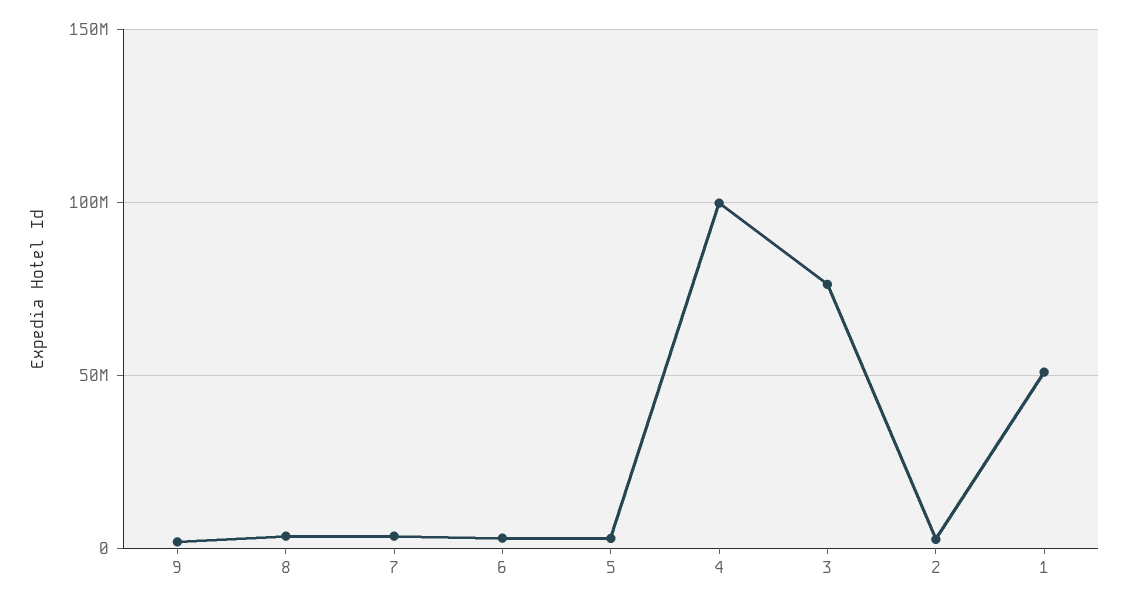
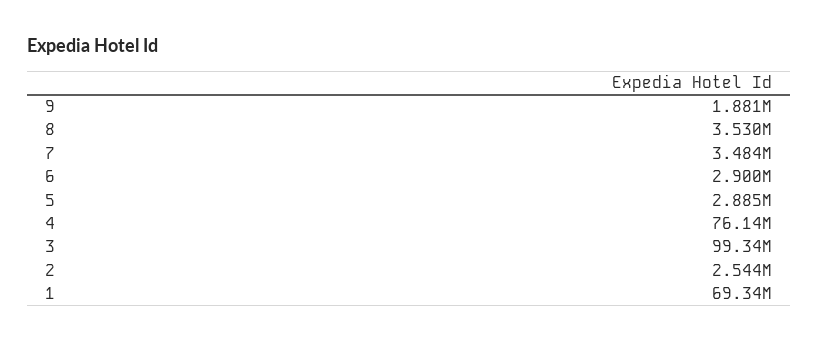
  {
    "9": 1881000,
    "8": 3530000,
    "7": 3484000,
    "6": 2900000,
    "5": 2885000,
-   "4": 100000000,
+   "4": 76140000,
-   "3": 75000000,
+   "3": 99340000,
    "2": 2544000,
-   "1": 50000000
+   "1": 69340000
  }

